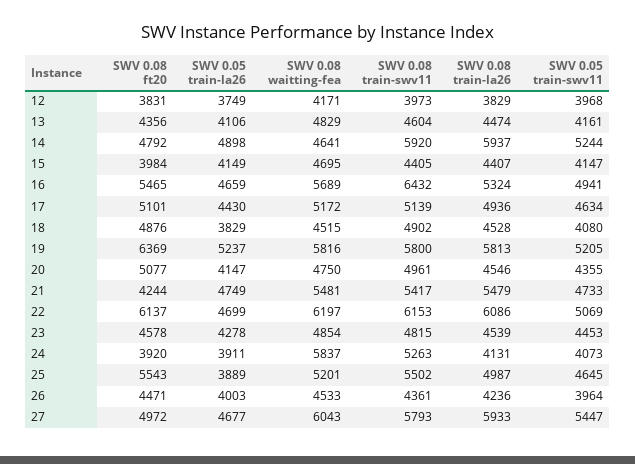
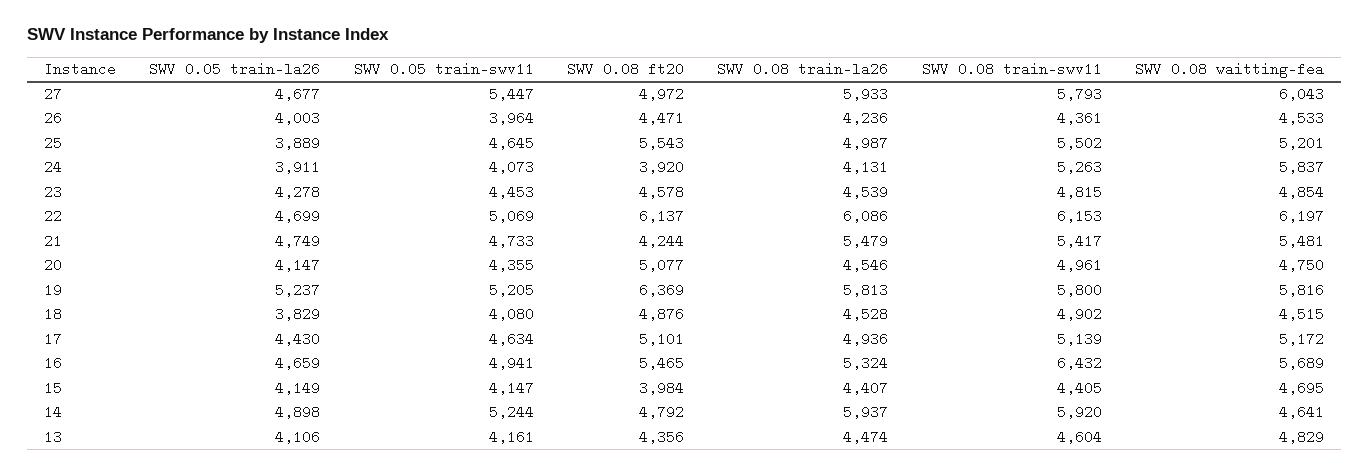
  {
    "SWV 0.08 ft20": {
-     "12": 3831,
      "13": 4356,
      "14": 4792,
      "15": 3984,
      "16": 5465,
      "17": 5101,
      "18": 4876,
      "19": 6369,
      "20": 5077,
      "21": 4244,
      "22": 6137,
      "23": 4578,
      "24": 3920,
      "25": 5543,
      "26": 4471,
      "27": 4972
    },
    "SWV 0.05 train-la26": {
-     "12": 3749,
      "13": 4106,
      "14": 4898,
      "15": 4149,
      "16": 4659,
      "17": 4430,
      "18": 3829,
      "19": 5237,
      "20": 4147,
      "21": 4749,
      "22": 4699,
      "23": 4278,
      "24": 3911,
      "25": 3889,
      "26": 4003,
      "27": 4677
    },
    "SWV 0.08 waitting-fea": {
-     "12": 4171,
      "13": 4829,
      "14": 4641,
      "15": 4695,
      "16": 5689,
      "17": 5172,
      "18": 4515,
      "19": 5816,
      "20": 4750,
      "21": 5481,
      "22": 6197,
      "23": 4854,
      "24": 5837,
      "25": 5201,
      "26": 4533,
      "27": 6043
    },
    "SWV 0.08 train-swv11": {
-     "12": 3973,
      "13": 4604,
      "14": 5920,
      "15": 4405,
      "16": 6432,
      "17": 5139,
      "18": 4902,
      "19": 5800,
      "20": 4961,
      "21": 5417,
      "22": 6153,
      "23": 4815,
      "24": 5263,
      "25": 5502,
      "26": 4361,
      "27": 5793
    },
    "SWV 0.08 train-la26": {
-     "12": 3829,
      "13": 4474,
      "14": 5937,
      "15": 4407,
      "16": 5324,
      "17": 4936,
      "18": 4528,
      "19": 5813,
      "20": 4546,
      "21": 5479,
      "22": 6086,
      "23": 4539,
      "24": 4131,
      "25": 4987,
      "26": 4236,
      "27": 5933
    },
    "SWV 0.05 train-swv11": {
-     "12": 3968,
      "13": 4161,
      "14": 5244,
      "15": 4147,
      "16": 4941,
      "17": 4634,
      "18": 4080,
      "19": 5205,
      "20": 4355,
      "21": 4733,
      "22": 5069,
      "23": 4453,
      "24": 4073,
      "25": 4645,
      "26": 3964,
      "27": 5447
    }
  }

